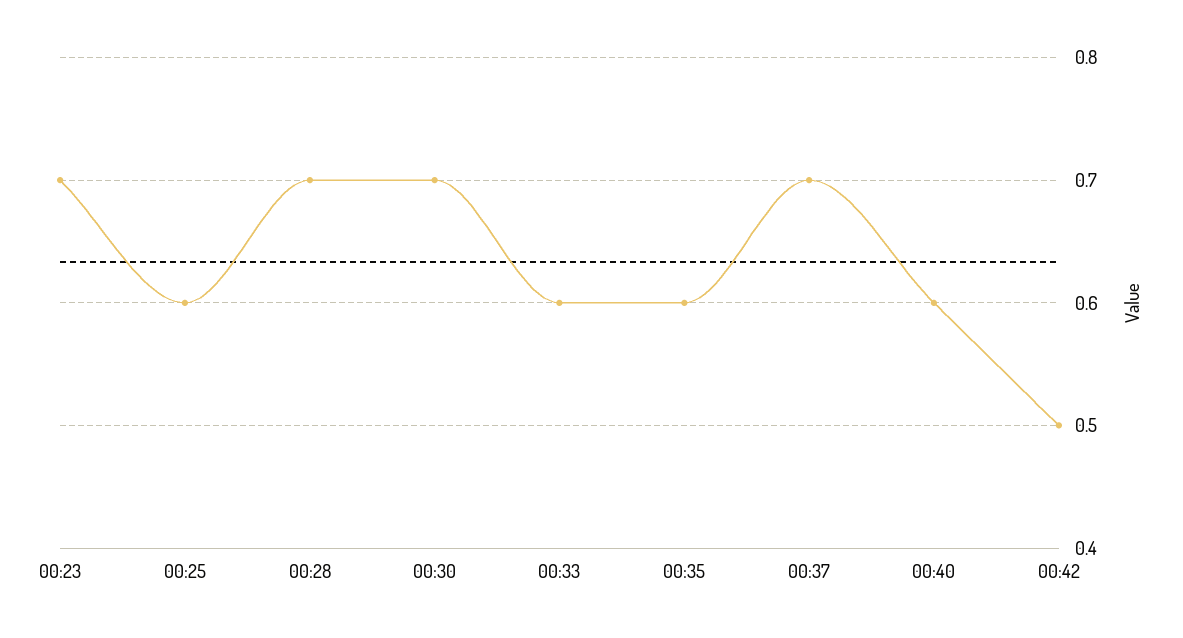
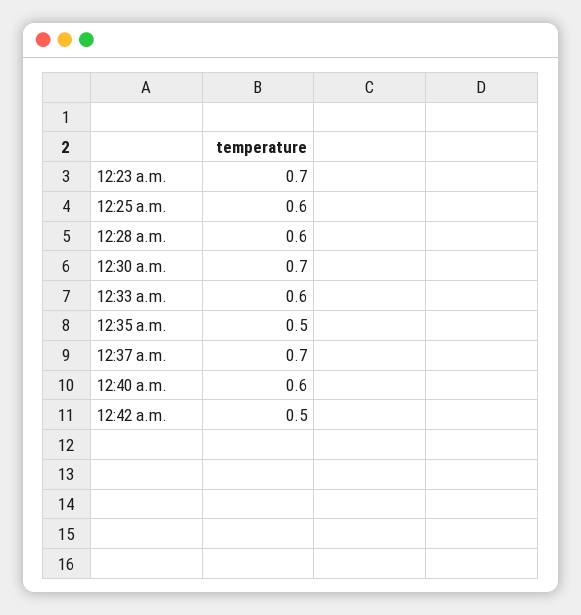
  {
    "00:23": 0.7,
    "00:25": 0.6,
-   "00:28": 0.7,
+   "00:28": 0.6,
    "00:30": 0.7,
    "00:33": 0.6,
-   "00:35": 0.6,
+   "00:35": 0.5,
    "00:37": 0.7,
    "00:40": 0.6,
    "00:42": 0.5
  }

